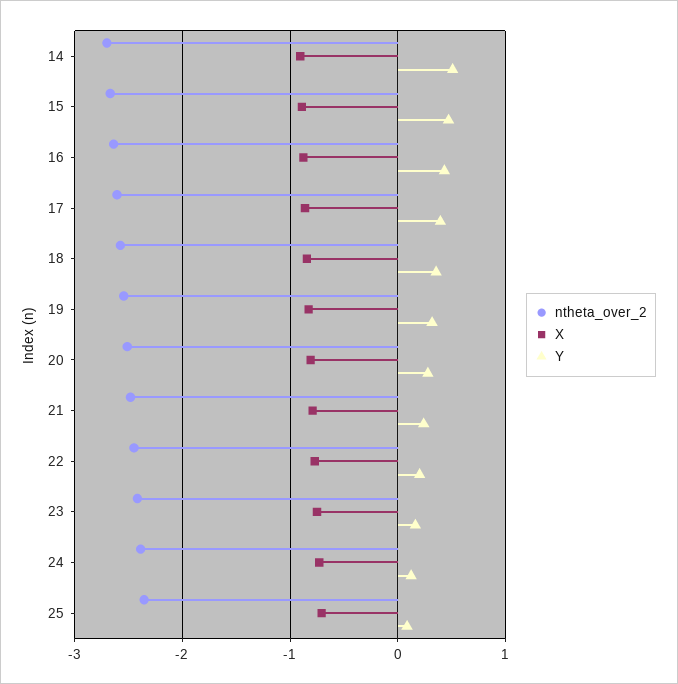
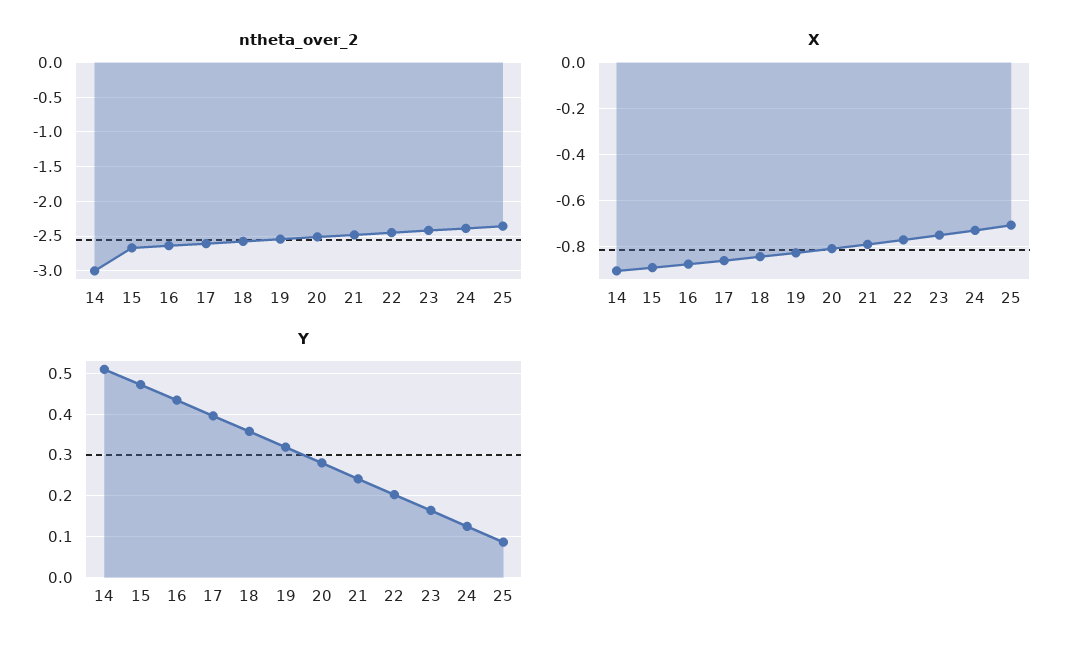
  {
    "ntheta_over_2": {
-     "14": -2.7,
+     "14": -3,
      "15": -2.7,
      "16": -2.6,
      "17": -2.6,
      "18": -2.6,
      "19": -2.5,
      "20": -2.5,
      "21": -2.5,
      "22": -2.5,
      "23": -2.4,
      "24": -2.4,
      "25": -2.4
    },
    "X": {
      "14": -0.9,
      "15": -0.9,
      "16": -0.9,
      "17": -0.85,
      "18": -0.85,
      "19": -0.85,
      "20": -0.8,
      "21": -0.8,
      "22": -0.75,
      "23": -0.75,
      "24": -0.75,
      "25": -0.7
    },
    "Y": {
      "14": 0.5,
      "15": 0.48,
      "16": 0.44,
      "17": 0.4,
      "18": 0.36,
      "19": 0.32,
      "20": 0.28,
      "21": 0.24,
      "22": 0.2,
      "23": 0.16,
      "24": 0.12,
      "25": 0.08
    }
  }

